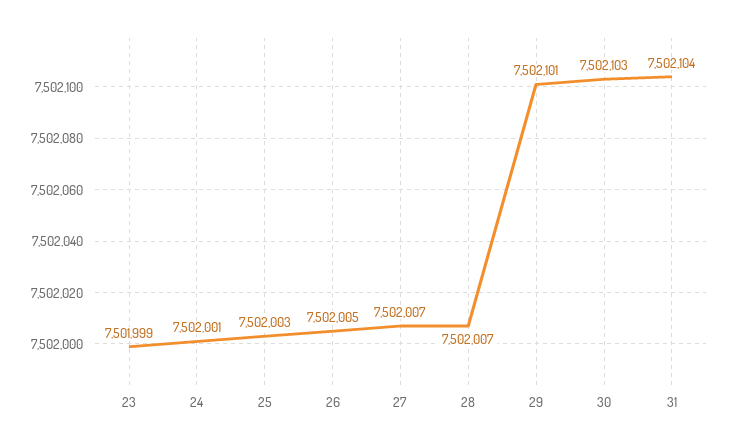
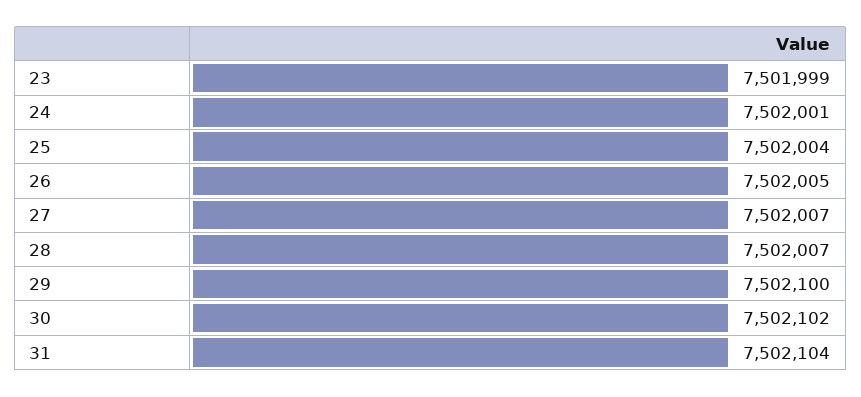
  {
    "23": 7501999,
    "24": 7502001,
-   "25": 7502003,
+   "25": 7502004,
    "26": 7502005,
    "27": 7502007,
    "28": 7502007,
-   "29": 7502101,
+   "29": 7502100,
-   "30": 7502103,
+   "30": 7502102,
    "31": 7502104
  }

